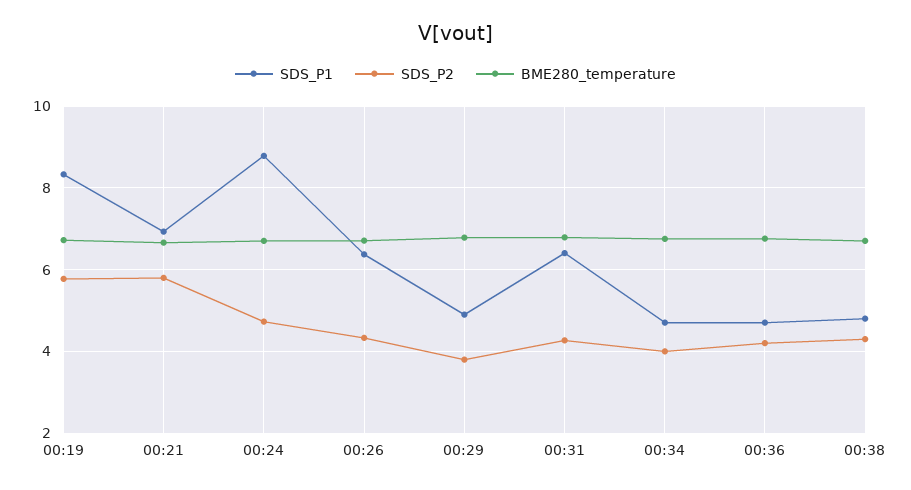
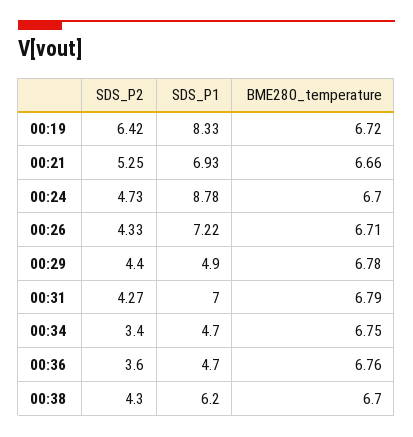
  {
    "SDS_P1": {
      "00:19": 8.33,
      "00:21": 6.93,
      "00:24": 8.78,
-     "00:26": 6.4,
+     "00:26": 7.22,
      "00:29": 4.9,
-     "00:31": 6.4,
+     "00:31": 7,
      "00:34": 4.7,
      "00:36": 4.7,
-     "00:38": 4.8
+     "00:38": 6.2
    },
    "SDS_P2": {
-     "00:19": 5.8,
+     "00:19": 6.42,
-     "00:21": 5.8,
+     "00:21": 5.25,
      "00:24": 4.73,
      "00:26": 4.33,
-     "00:29": 3.8,
+     "00:29": 4.4,
      "00:31": 4.27,
-     "00:34": 4,
+     "00:34": 3.4,
-     "00:36": 4.2,
+     "00:36": 3.6,
      "00:38": 4.3
    },
    "BME280_temperature": {
      "00:19": 6.72,
      "00:21": 6.66,
      "00:24": 6.7,
      "00:26": 6.71,
      "00:29": 6.78,
      "00:31": 6.79,
      "00:34": 6.75,
      "00:36": 6.76,
      "00:38": 6.7
    }
  }

